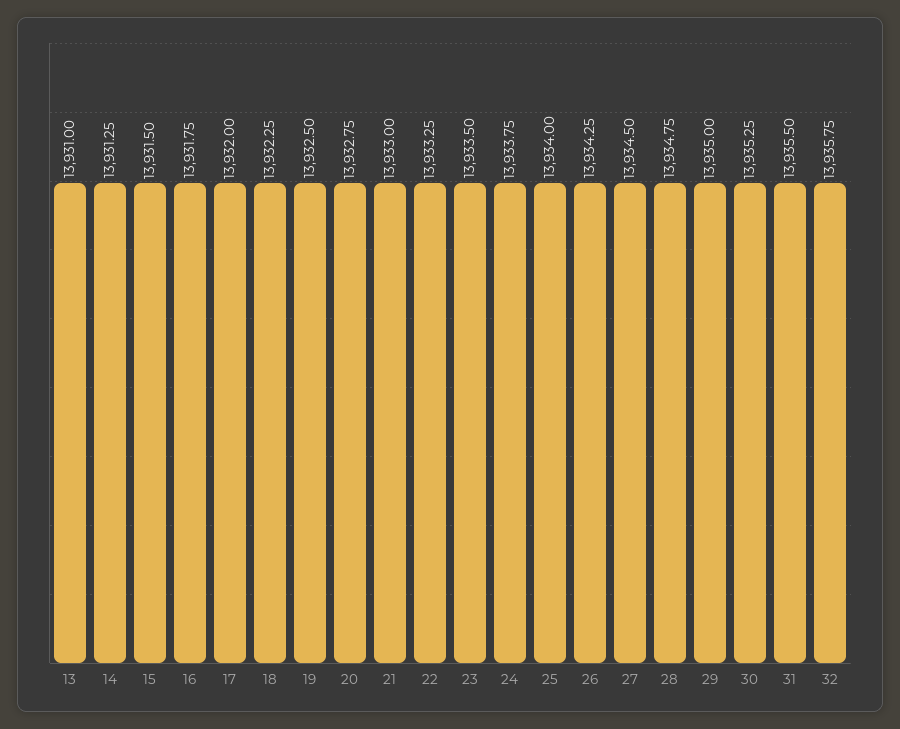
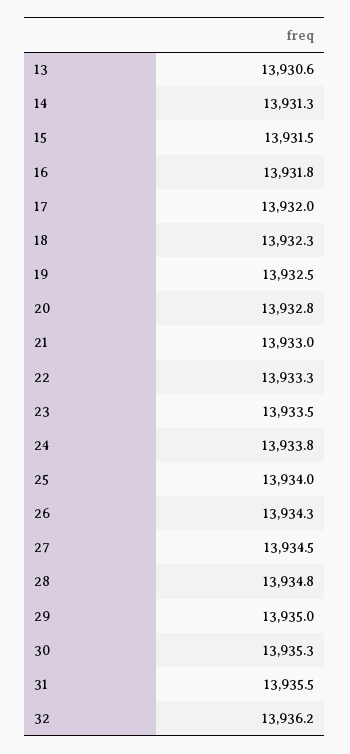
  {
-   "13": 13931,
+   "13": 13930.6,
    "14": 13931.25,
    "15": 13931.5,
    "16": 13931.75,
    "17": 13932,
    "18": 13932.25,
    "19": 13932.5,
    "20": 13932.75,
    "21": 13933,
    "22": 13933.25,
    "23": 13933.5,
    "24": 13933.75,
    "25": 13934,
    "26": 13934.25,
    "27": 13934.5,
    "28": 13934.75,
    "29": 13935,
    "30": 13935.25,
    "31": 13935.5,
-   "32": 13935.75
+   "32": 13936.2
  }

